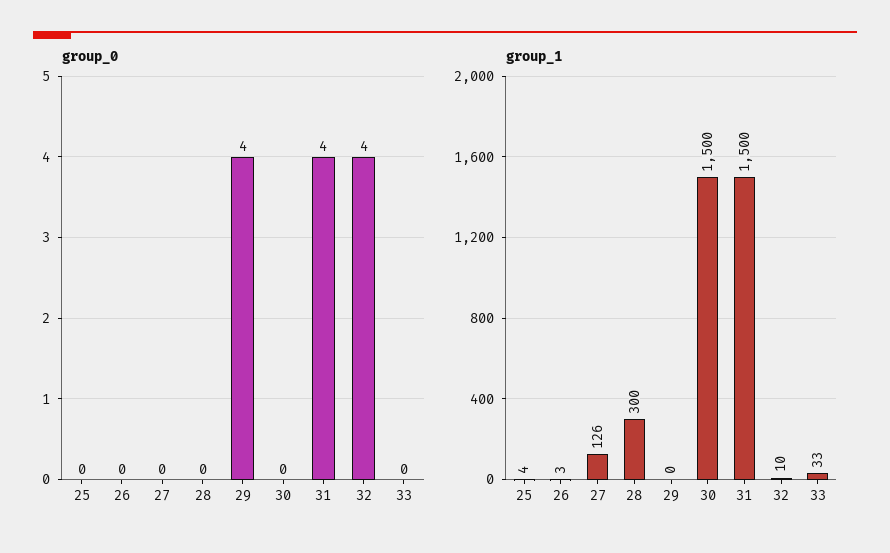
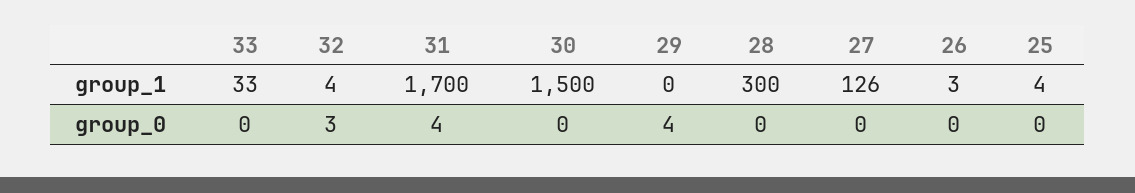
  {
    "group_0": {
      "25": 0,
      "26": 0,
      "27": 0,
      "28": 0,
      "29": 4,
      "30": 0,
      "31": 4,
-     "32": 4,
+     "32": 3,
      "33": 0
    },
    "group_1": {
      "25": 4,
      "26": 3,
      "27": 126,
      "28": 300,
      "29": 0,
      "30": 1500,
-     "31": 1500,
+     "31": 1700,
-     "32": 10,
+     "32": 4,
      "33": 33
    }
  }

